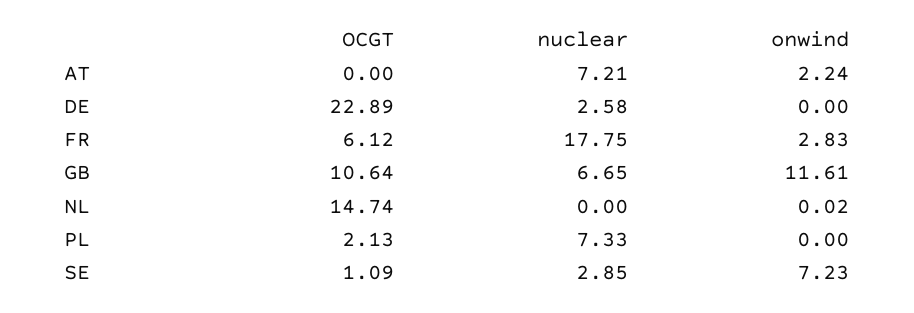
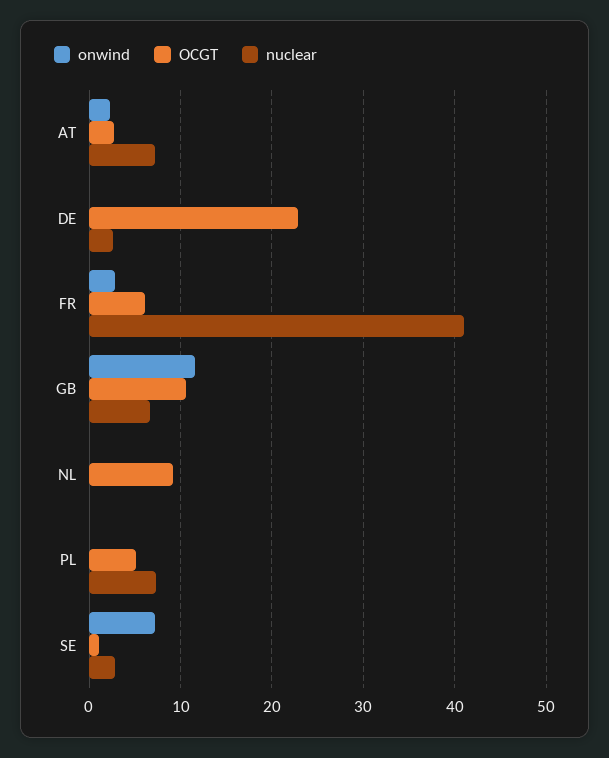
  {
    "OCGT": {
-     "AT": 0,
+     "AT": 3,
      "DE": 22.89,
      "FR": 6.12,
      "GB": 10.64,
-     "NL": 14.74,
+     "NL": 9,
-     "PL": 2.13,
+     "PL": 5,
      "SE": 1.09
    },
    "nuclear": {
      "AT": 7.21,
      "DE": 2.58,
-     "FR": 17.75,
+     "FR": 41,
      "GB": 6.65,
      "NL": 0,
      "PL": 7.33,
      "SE": 2.85
    },
    "onwind": {
      "AT": 2.24,
      "DE": 0,
      "FR": 2.83,
      "GB": 11.61,
      "NL": 0.02,
      "PL": 0,
      "SE": 7.23
    }
  }

